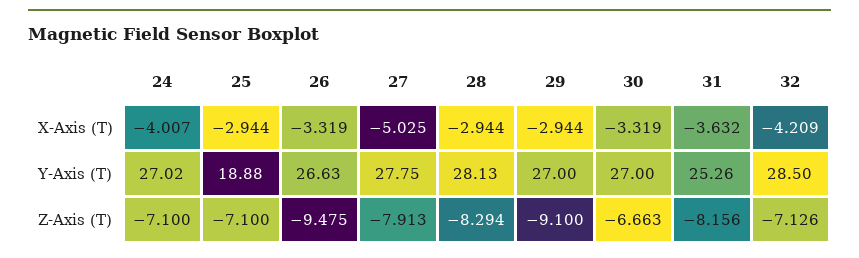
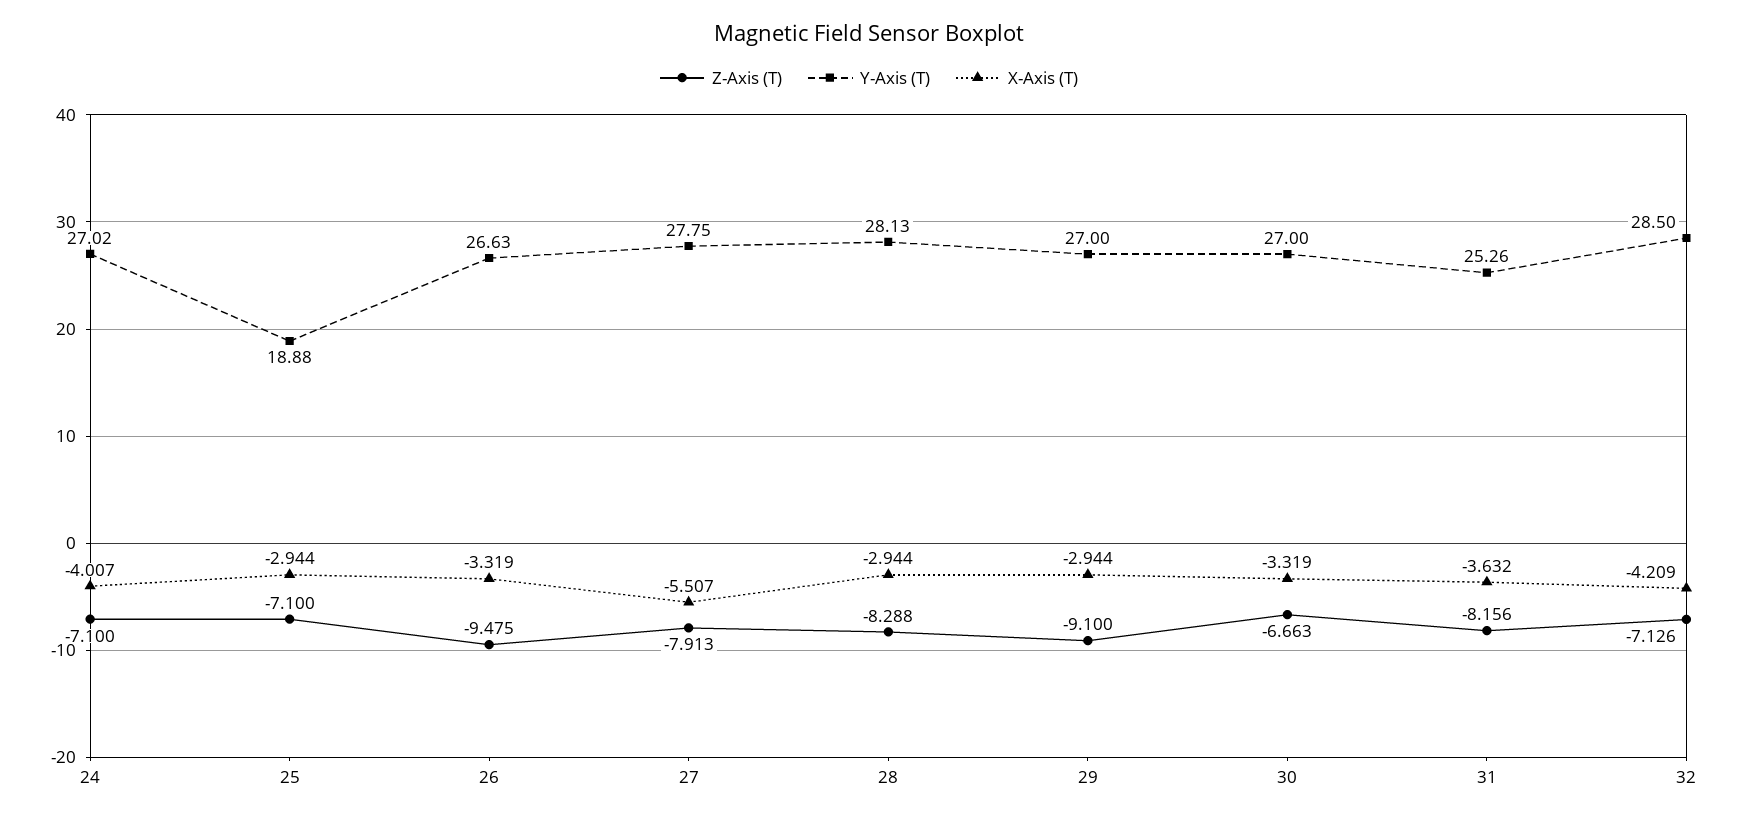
  {
    "X-Axis (T)": {
      "24": -4.007,
      "25": -2.944,
      "26": -3.319,
-     "27": -5.025,
+     "27": -5.507,
      "28": -2.944,
      "29": -2.944,
      "30": -3.319,
      "31": -3.632,
      "32": -4.209
    },
    "Y-Axis (T)": {
      "24": 27.02,
      "25": 18.88,
      "26": 26.63,
      "27": 27.75,
      "28": 28.13,
      "29": 27,
      "30": 27,
      "31": 25.26,
      "32": 28.5
    },
    "Z-Axis (T)": {
      "24": -7.1,
      "25": -7.1,
      "26": -9.475,
      "27": -7.913,
-     "28": -8.294,
+     "28": -8.288,
      "29": -9.1,
      "30": -6.663,
      "31": -8.156,
      "32": -7.126
    }
  }

